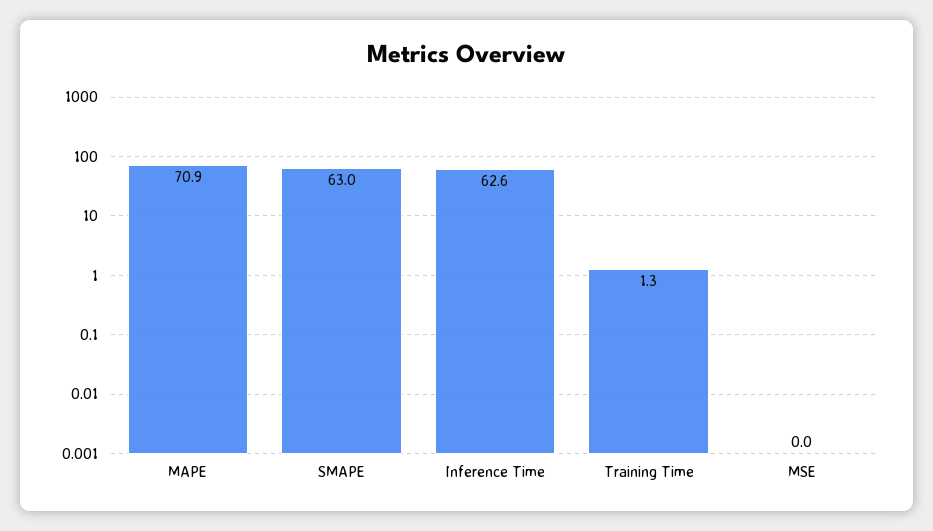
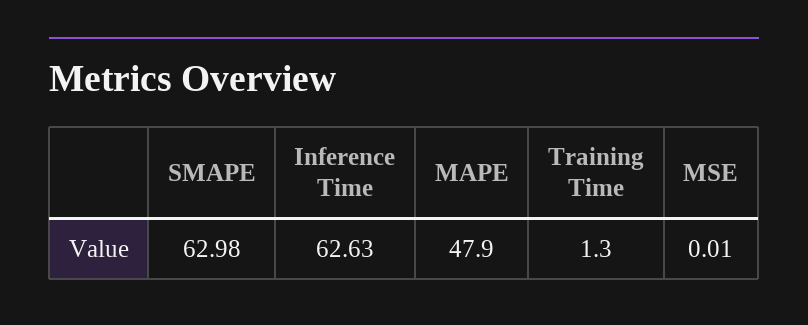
  {
-   "MAPE": 70.9,
+   "MAPE": 47.9,
    "SMAPE": 62.98,
    "Inference Time": 62.63,
    "Training Time": 1.3,
    "MSE": 0.01
  }

